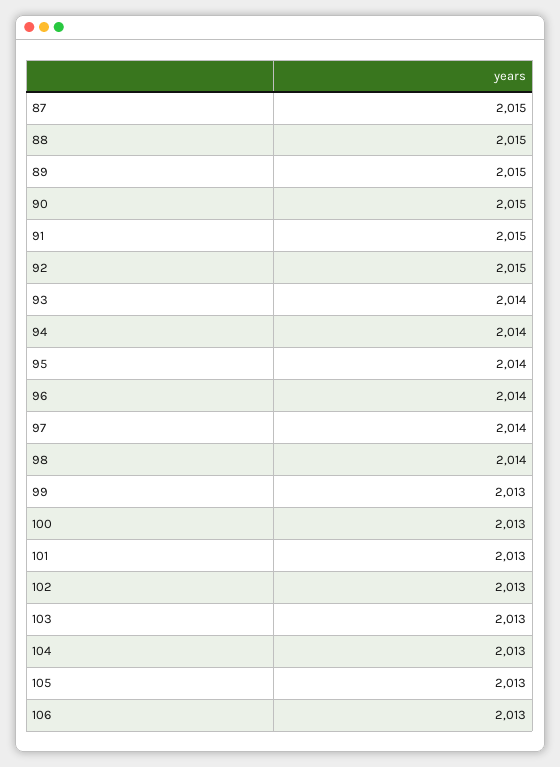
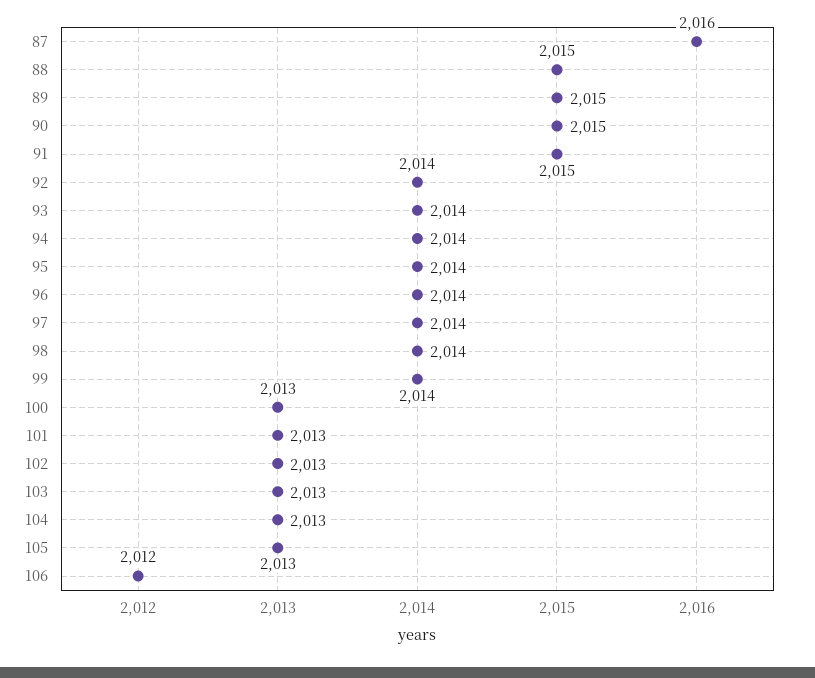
  {
-   "87": 2015,
+   "87": 2016,
    "88": 2015,
    "89": 2015,
    "90": 2015,
    "91": 2015,
-   "92": 2015,
+   "92": 2014,
    "93": 2014,
    "94": 2014,
    "95": 2014,
    "96": 2014,
    "97": 2014,
    "98": 2014,
-   "99": 2013,
+   "99": 2014,
    "100": 2013,
    "101": 2013,
    "102": 2013,
    "103": 2013,
    "104": 2013,
    "105": 2013,
-   "106": 2013
+   "106": 2012
  }

